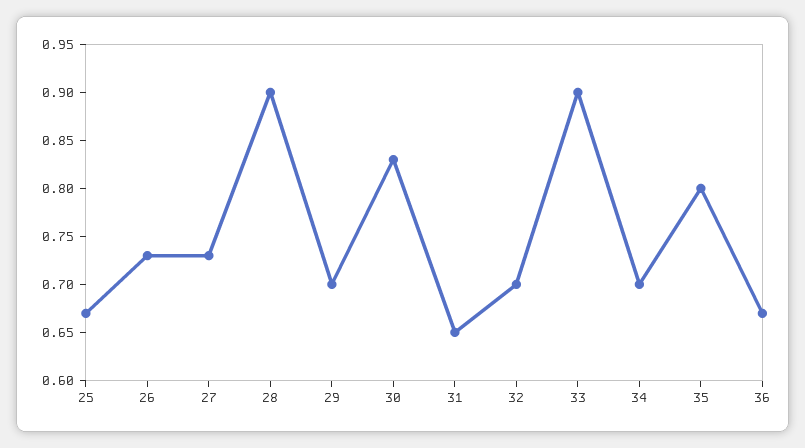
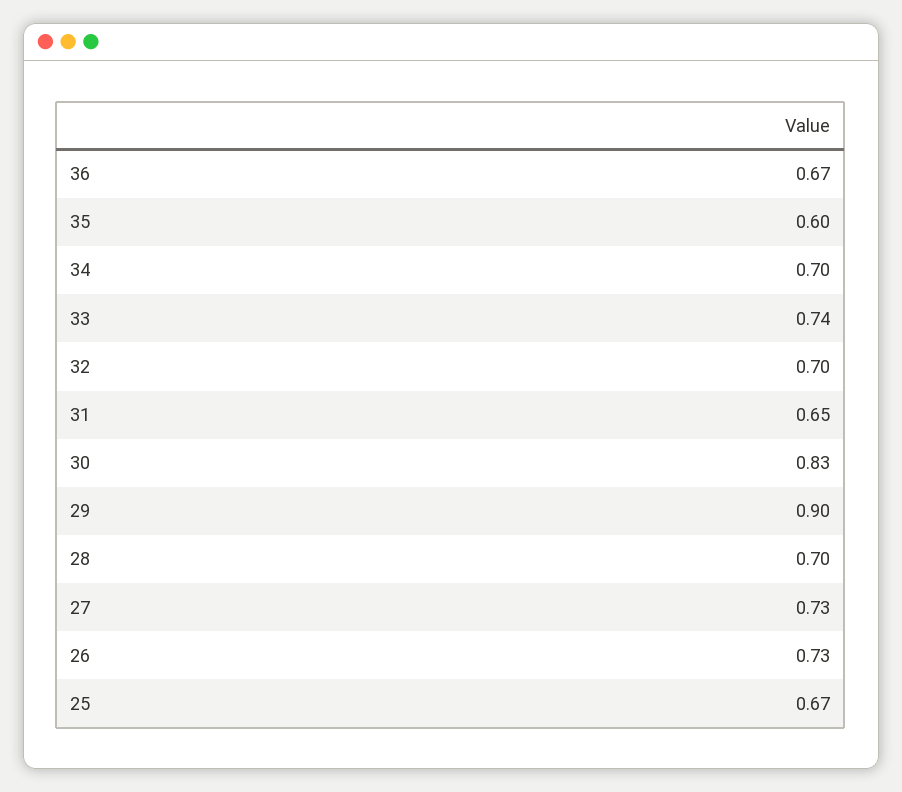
  {
    "25": 0.67,
    "26": 0.73,
    "27": 0.73,
-   "28": 0.9,
+   "28": 0.7,
-   "29": 0.7,
+   "29": 0.9,
    "30": 0.83,
    "31": 0.65,
    "32": 0.7,
-   "33": 0.9,
+   "33": 0.74,
    "34": 0.7,
-   "35": 0.8,
+   "35": 0.6,
    "36": 0.67
  }

